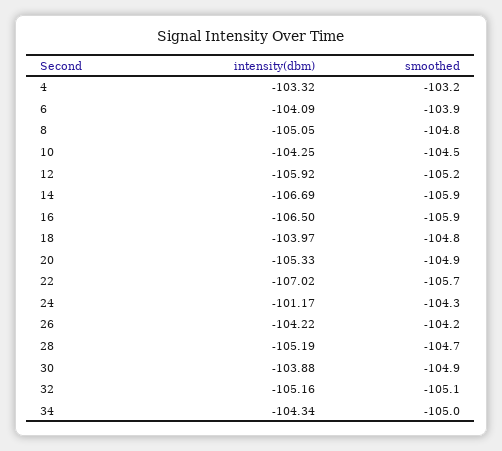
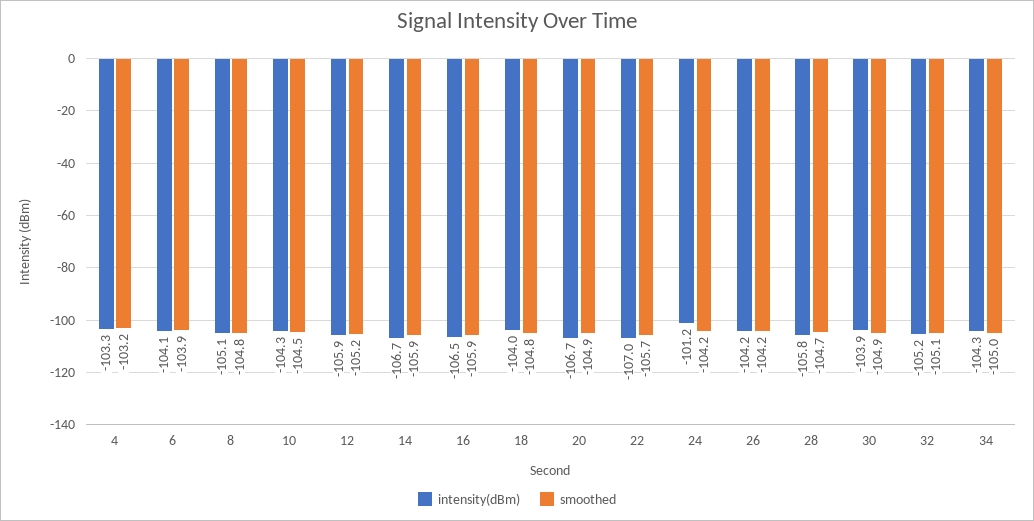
  {
    "intensity(dbm)": {
      "4": -103.32,
      "6": -104.09,
      "8": -105.05,
      "10": -104.25,
      "12": -105.92,
      "14": -106.69,
      "16": -106.5,
      "18": -103.97,
-     "20": -105.33,
+     "20": -106.7,
      "22": -107.02,
      "24": -101.17,
      "26": -104.22,
-     "28": -105.19,
+     "28": -105.8,
      "30": -103.88,
      "32": -105.16,
      "34": -104.34
    },
    "smoothed": {
      "4": -103.2,
      "6": -103.9,
      "8": -104.8,
      "10": -104.5,
      "12": -105.2,
      "14": -105.9,
      "16": -105.9,
      "18": -104.8,
      "20": -104.9,
      "22": -105.7,
-     "24": -104.3,
+     "24": -104.2,
      "26": -104.2,
      "28": -104.7,
      "30": -104.9,
      "32": -105.1,
      "34": -105
    }
  }

